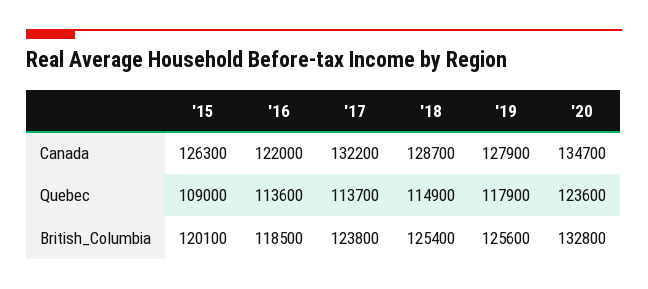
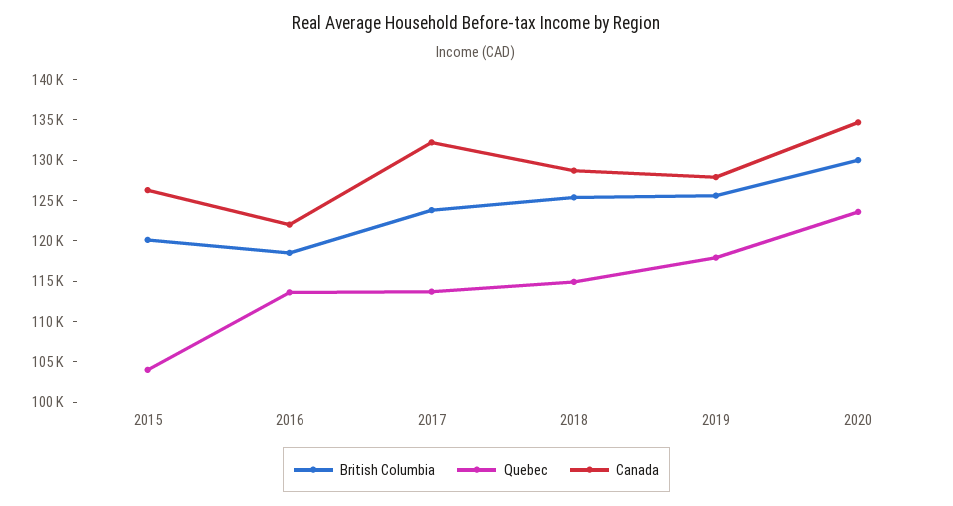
  {
    "Canada": {
      "'15": 126300,
      "'16": 122000,
      "'17": 132200,
      "'18": 128700,
      "'19": 127900,
      "'20": 134700
    },
    "Quebec": {
-     "'15": 109000,
+     "'15": 104000,
      "'16": 113600,
      "'17": 113700,
      "'18": 114900,
      "'19": 117900,
      "'20": 123600
    },
    "British_Columbia": {
      "'15": 120100,
      "'16": 118500,
      "'17": 123800,
      "'18": 125400,
      "'19": 125600,
-     "'20": 132800
+     "'20": 130000
    }
  }

